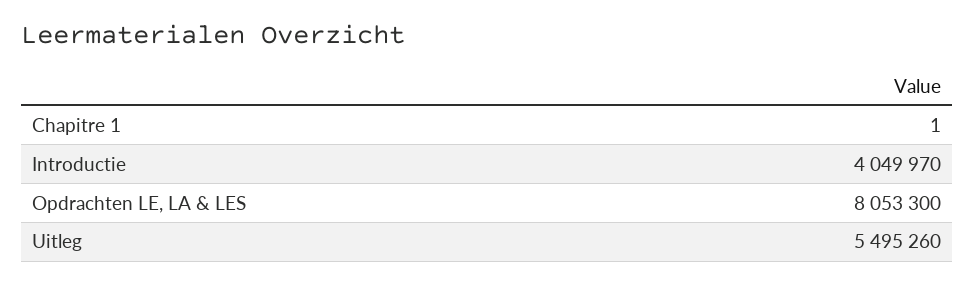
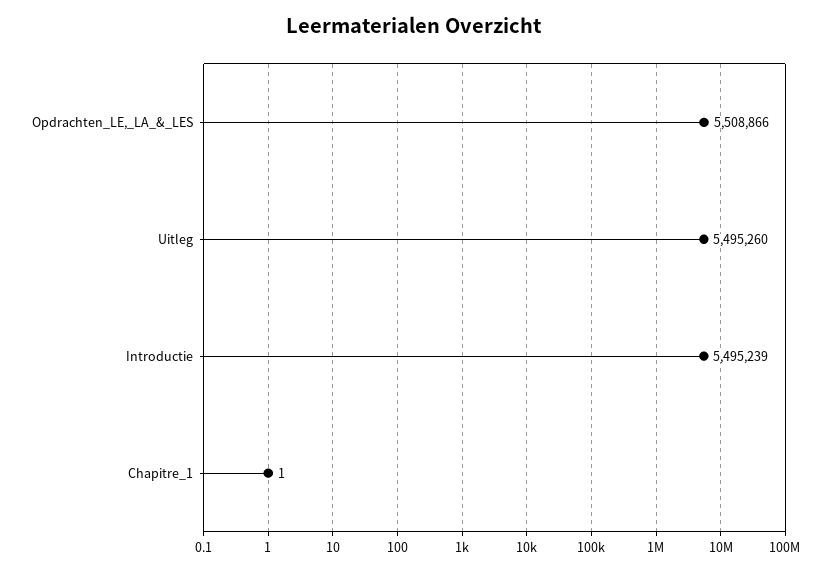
  {
    "Chapitre 1": 1,
-   "Introductie": 4049970,
+   "Introductie": 5495239,
-   "Opdrachten LE, LA & LES": 8053300,
+   "Opdrachten LE, LA & LES": 5508866,
    "Uitleg": 5495260
  }

